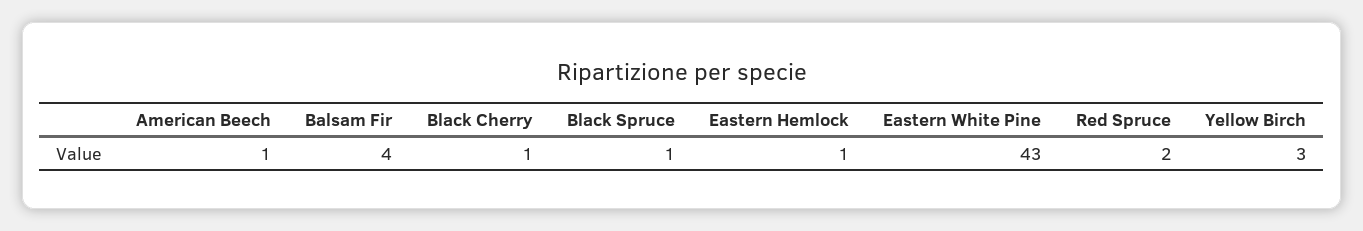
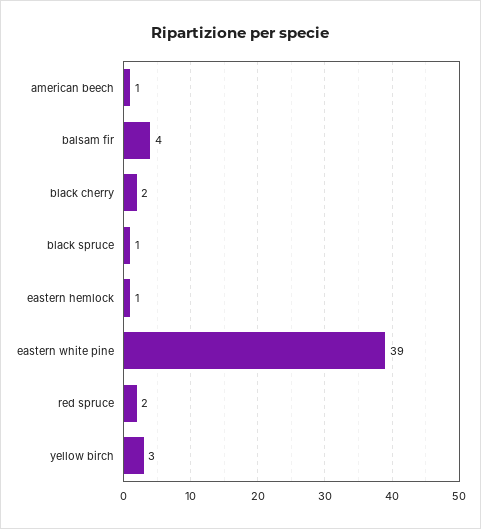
  {
    "American Beech": 1,
    "Balsam Fir": 4,
-   "Black Cherry": 1,
+   "Black Cherry": 2,
    "Black Spruce": 1,
    "Eastern Hemlock": 1,
-   "Eastern White Pine": 43,
+   "Eastern White Pine": 39,
    "Red Spruce": 2,
    "Yellow Birch": 3
  }

